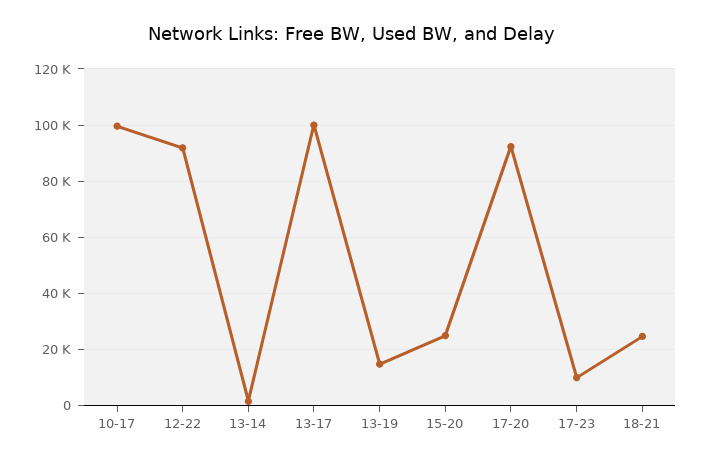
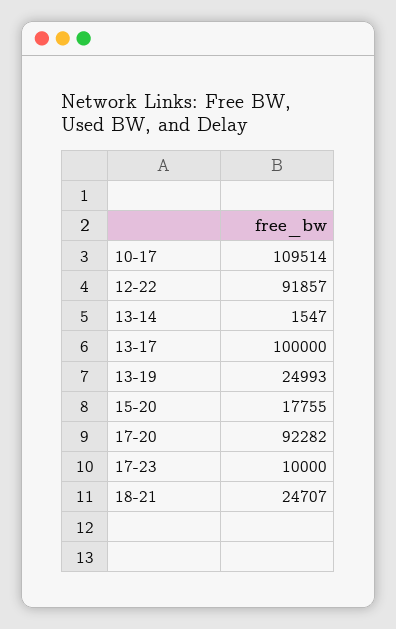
  {
-   "10-17": 100000,
+   "10-17": 109514,
    "12-22": 91857,
    "13-14": 1547,
    "13-17": 100000,
-   "13-19": 15000,
+   "13-19": 24993,
-   "15-20": 25000,
+   "15-20": 17755,
    "17-20": 92282,
    "17-23": 10000,
    "18-21": 24707
  }

